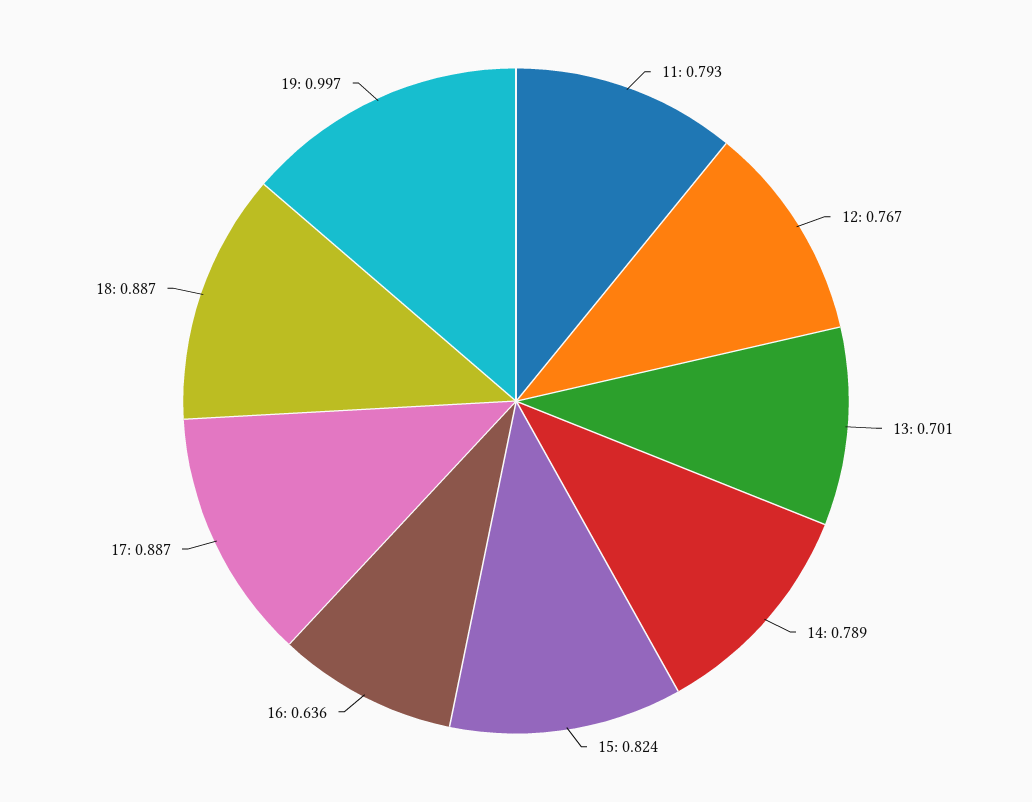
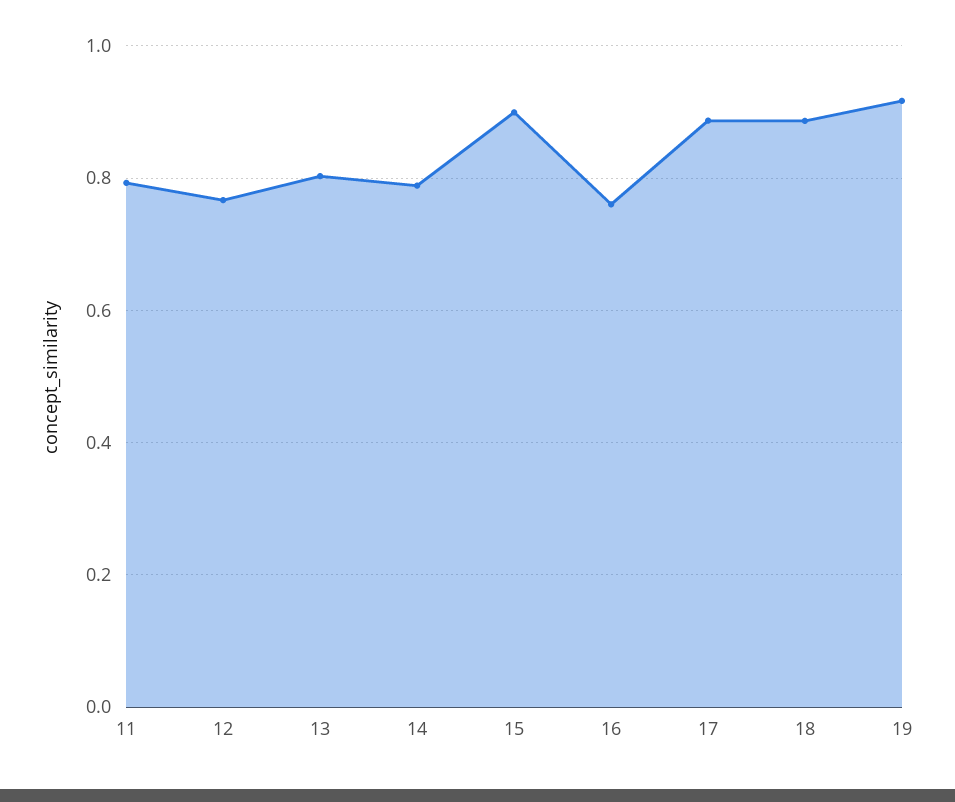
  {
    "11": 0.793,
    "12": 0.767,
-   "13": 0.701,
+   "13": 0.8,
    "14": 0.789,
-   "15": 0.824,
+   "15": 0.9,
-   "16": 0.636,
+   "16": 0.76,
    "17": 0.887,
    "18": 0.887,
-   "19": 0.997
+   "19": 0.92
  }

